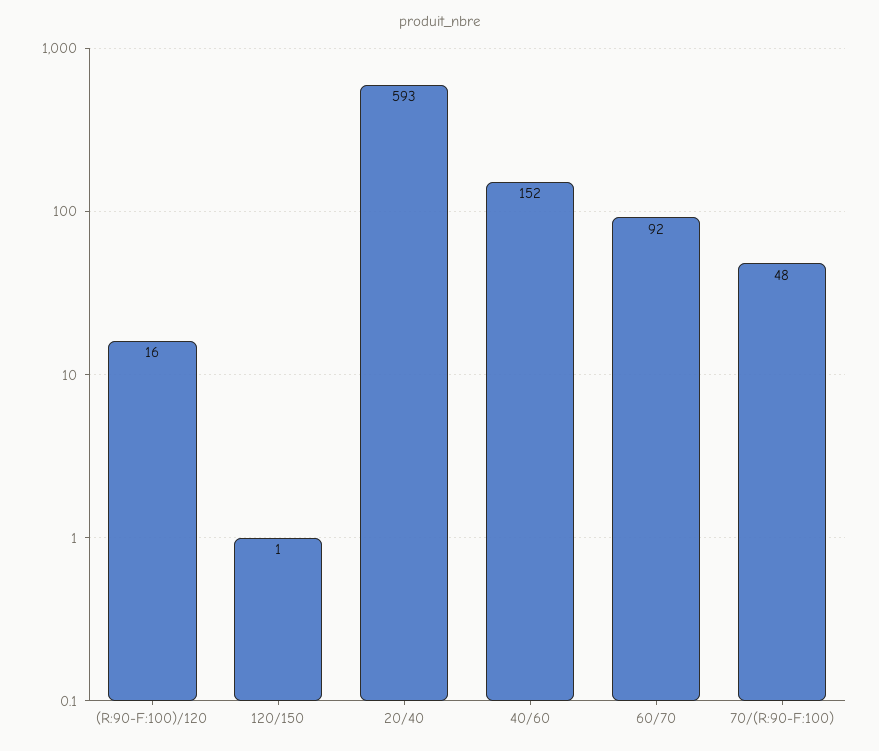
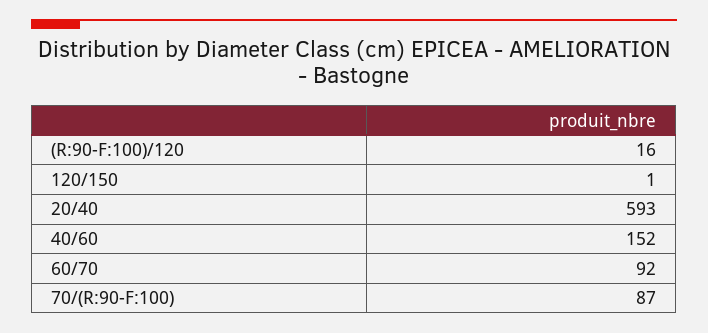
  {
    "(R:90-F:100)/120": 16,
    "120/150": 1,
    "20/40": 593,
    "40/60": 152,
    "60/70": 92,
-   "70/(R:90-F:100)": 48
+   "70/(R:90-F:100)": 87
  }

